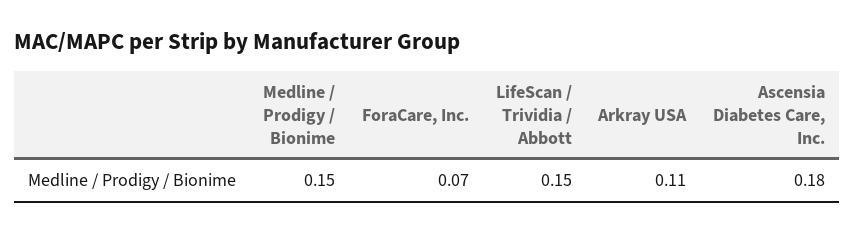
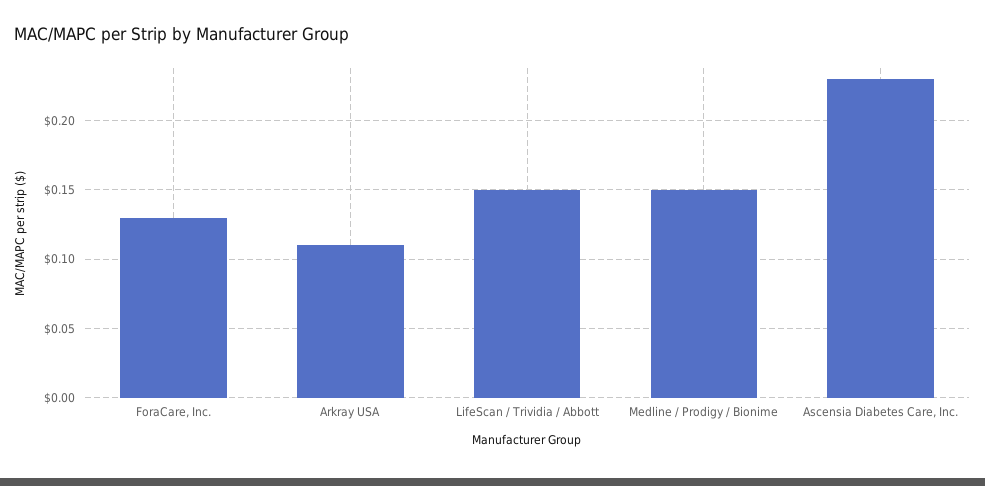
  {
    "Medline / Prodigy / Bionime": 0.15,
-   "ForaCare, Inc.": 0.07,
+   "ForaCare, Inc.": 0.13,
    "LifeScan / Trividia / Abbott": 0.15,
    "Arkray USA": 0.11,
-   "Ascensia Diabetes Care, Inc.": 0.18
+   "Ascensia Diabetes Care, Inc.": 0.23
  }

